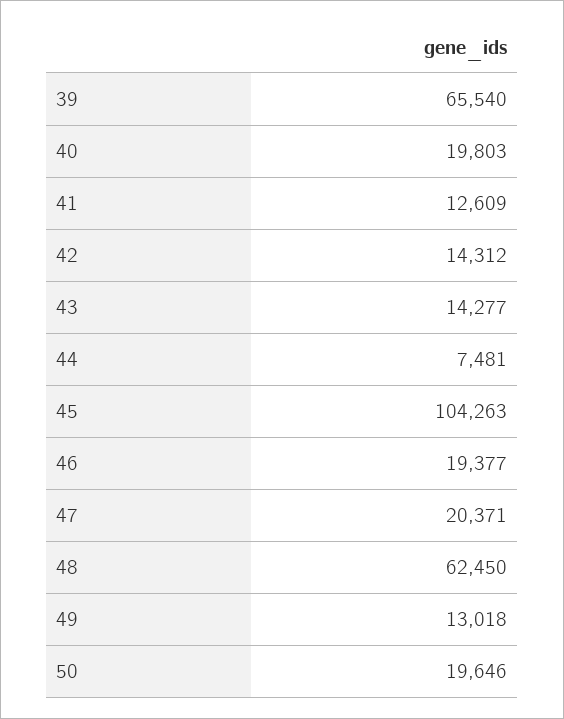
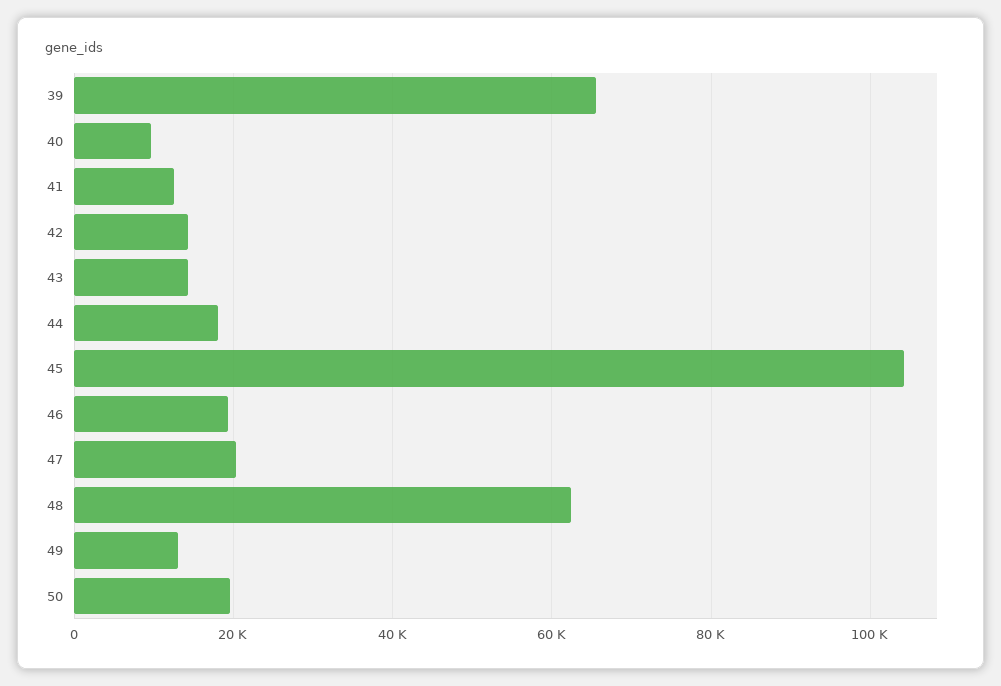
  {
    "39": 65540,
-   "40": 19803,
+   "40": 10000,
    "41": 12609,
    "42": 14312,
    "43": 14277,
-   "44": 7481,
+   "44": 18000,
    "45": 104263,
    "46": 19377,
    "47": 20371,
    "48": 62450,
    "49": 13018,
    "50": 19646
  }

